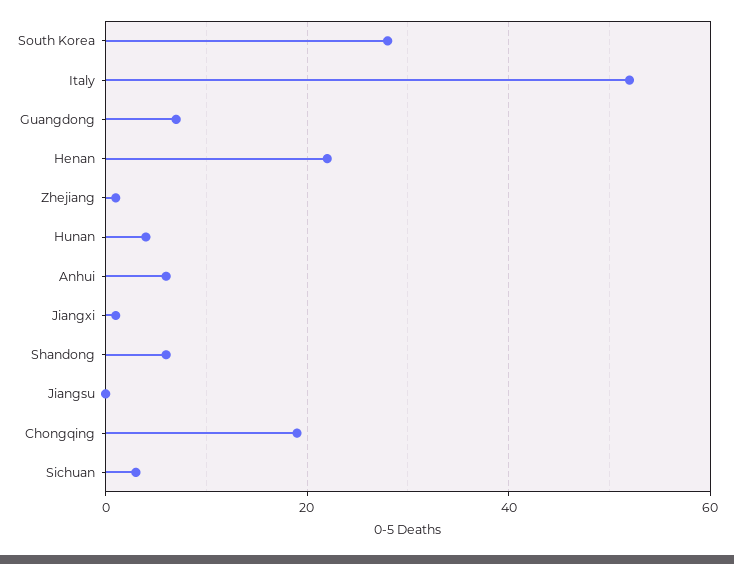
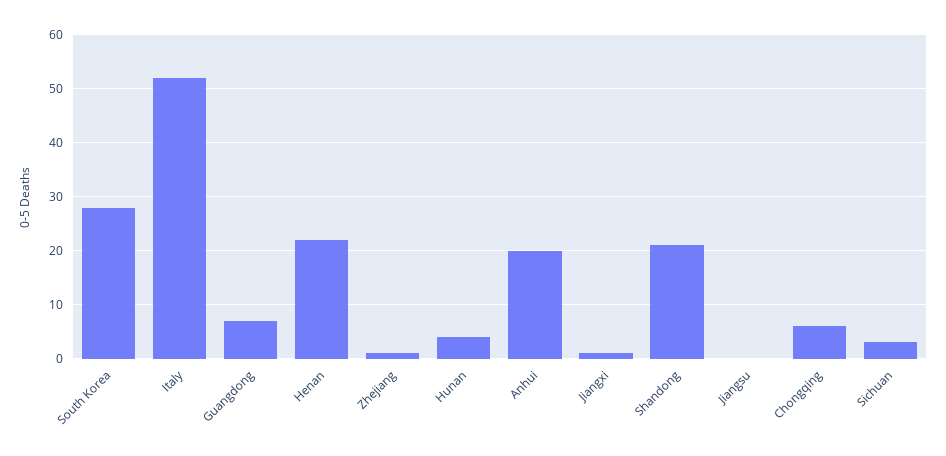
  {
    "South Korea": 30,
    "Italy": 50,
    "Guangdong": 5,
    "Henan": 20,
    "Zhejiang": 0,
    "Hunan": 5,
-   "Anhui": 5,
+   "Anhui": 20,
    "Jiangxi": 0,
-   "Shandong": 5,
+   "Shandong": 20,
    "Jiangsu": 0,
-   "Chongqing": 20,
+   "Chongqing": 5,
    "Sichuan": 5
  }

